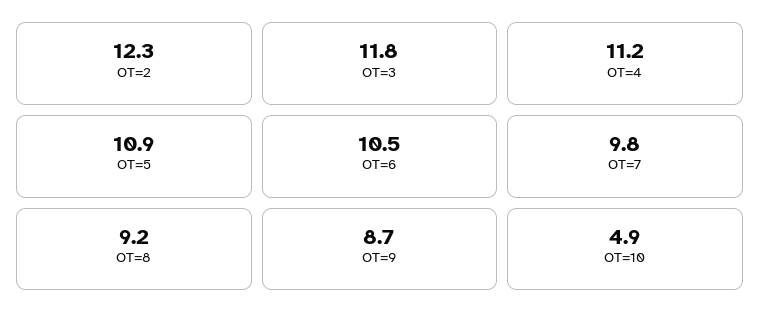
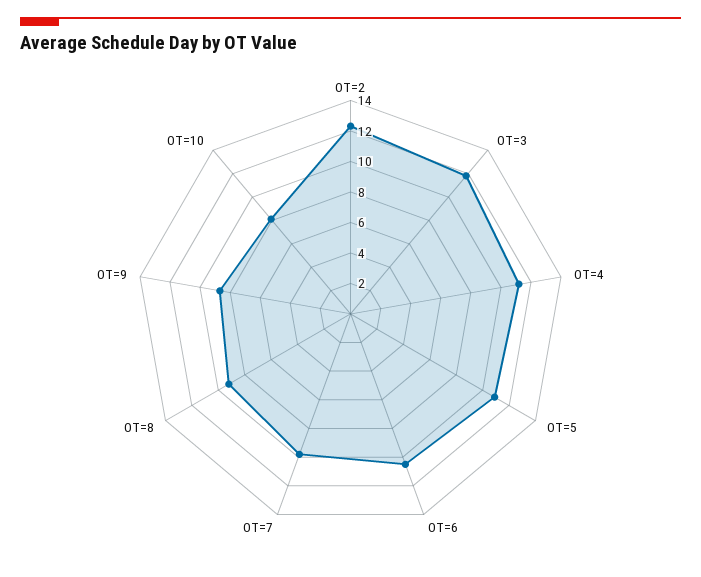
  {
    "OT=2": 12.3,
    "OT=3": 11.8,
    "OT=4": 11.2,
    "OT=5": 10.9,
    "OT=6": 10.5,
    "OT=7": 9.8,
    "OT=8": 9.2,
    "OT=9": 8.7,
-   "OT=10": 4.9
+   "OT=10": 8
  }

